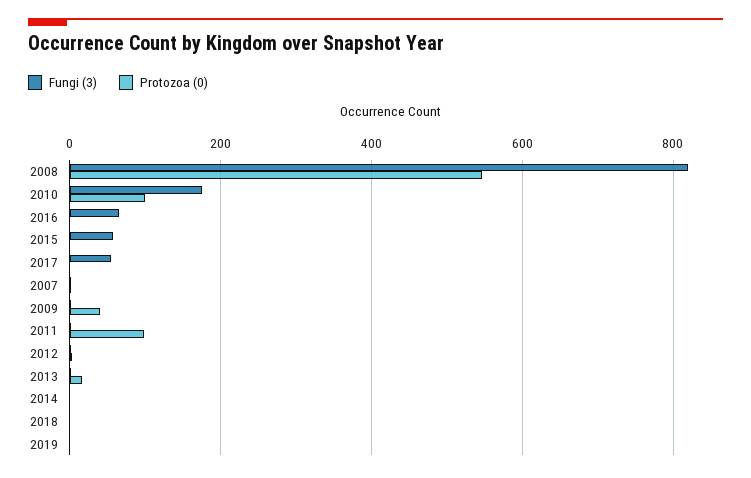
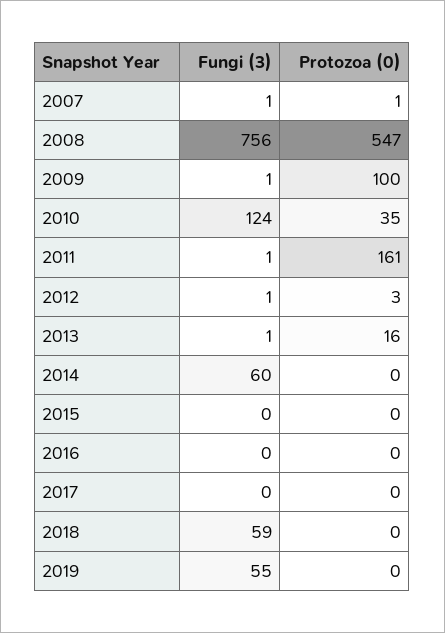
  {
    "Fungi (3)": {
-     "2008": 820,
+     "2008": 756,
-     "2010": 180,
+     "2010": 124,
-     "2016": 60,
+     "2016": 0,
-     "2015": 60,
+     "2015": 0,
-     "2017": 60,
+     "2017": 0,
      "2007": 1,
      "2009": 1,
      "2011": 1,
      "2012": 1,
      "2013": 1,
-     "2014": 0,
+     "2014": 60,
-     "2018": 0,
+     "2018": 59,
-     "2019": 0
+     "2019": 55
    },
    "Protozoa (0)": {
      "2008": 547,
-     "2010": 100,
+     "2010": 35,
      "2016": 0,
      "2015": 0,
      "2017": 0,
      "2007": 1,
-     "2009": 40,
+     "2009": 100,
-     "2011": 100,
+     "2011": 161,
      "2012": 3,
      "2013": 16,
      "2014": 0,
      "2018": 0,
      "2019": 0
    }
  }

